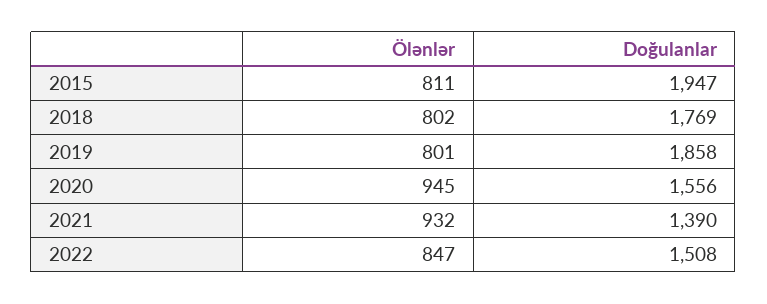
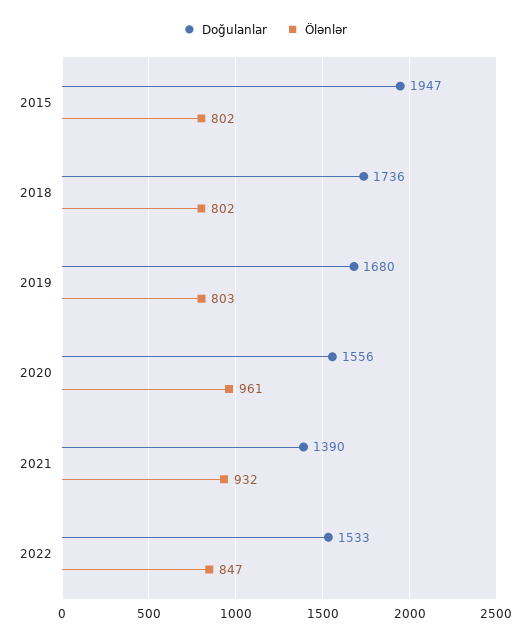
  {
    "Ölənlər": {
-     "2015": 811,
+     "2015": 802,
      "2018": 802,
-     "2019": 801,
+     "2019": 803,
-     "2020": 945,
+     "2020": 961,
      "2021": 932,
      "2022": 847
    },
    "Doğulanlar": {
      "2015": 1947,
-     "2018": 1769,
+     "2018": 1736,
-     "2019": 1858,
+     "2019": 1680,
      "2020": 1556,
      "2021": 1390,
-     "2022": 1508
+     "2022": 1533
    }
  }

